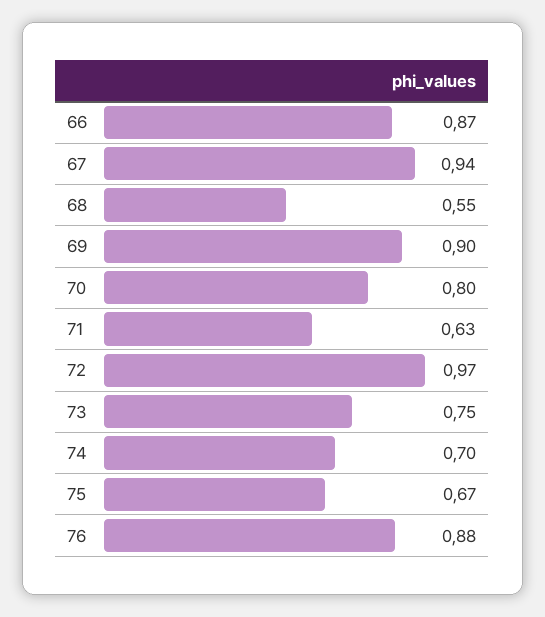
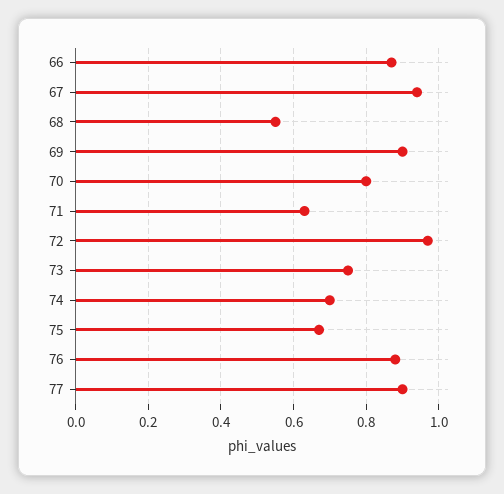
  {
    "66": 0.87,
    "67": 0.94,
    "68": 0.55,
    "69": 0.9,
    "70": 0.8,
    "71": 0.63,
    "72": 0.97,
    "73": 0.75,
    "74": 0.7,
    "75": 0.67,
-   "76": 0.88
+   "76": 0.88,
+   "77": 0.9
  }

